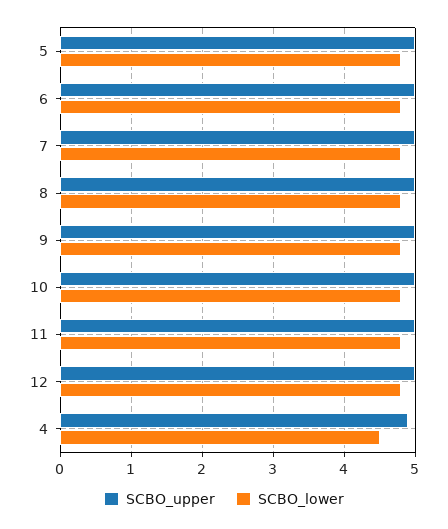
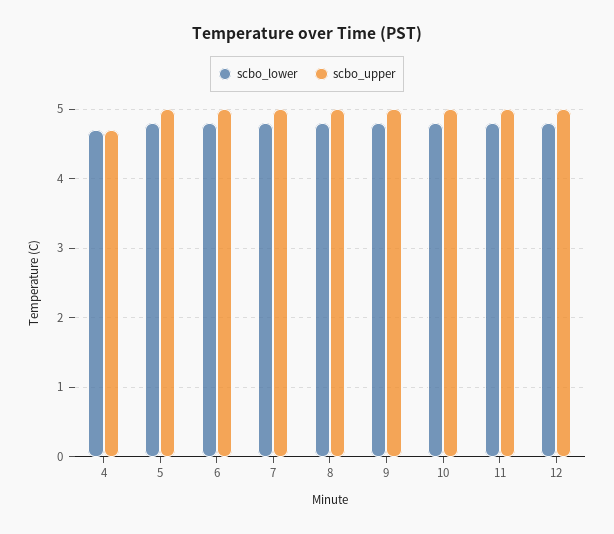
  {
    "SCBO_upper": {
      "5": 5,
      "6": 5,
      "7": 5,
      "8": 5,
      "9": 5,
      "10": 5,
      "11": 5,
      "12": 5,
-     "4": 4.9
+     "4": 4.7
    },
    "SCBO_lower": {
      "5": 4.8,
      "6": 4.8,
      "7": 4.8,
      "8": 4.8,
      "9": 4.8,
      "10": 4.8,
      "11": 4.8,
      "12": 4.8,
-     "4": 4.5
+     "4": 4.7
    }
  }

